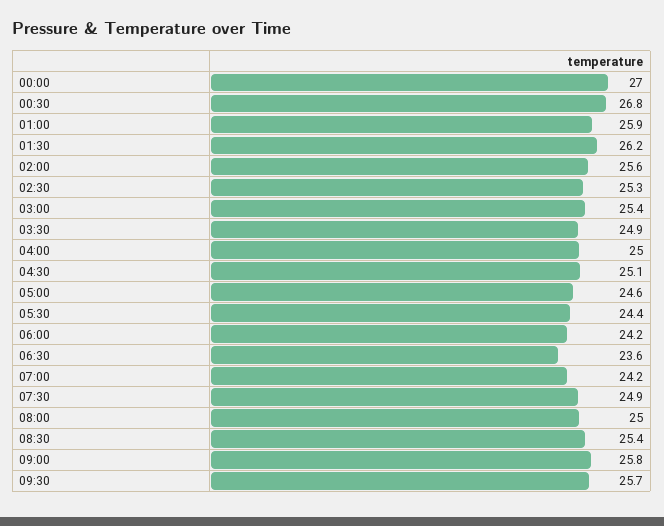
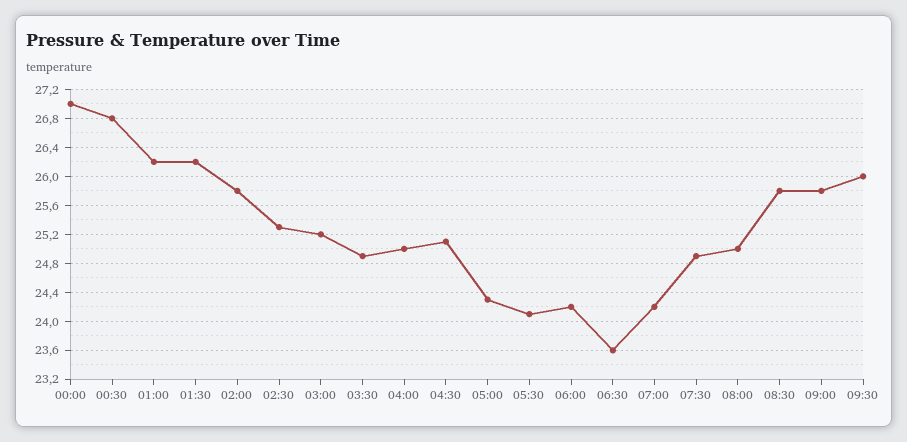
  {
    "00:00": 27,
    "00:30": 26.8,
-   "01:00": 25.9,
+   "01:00": 26.2,
    "01:30": 26.2,
-   "02:00": 25.6,
+   "02:00": 25.8,
    "02:30": 25.3,
-   "03:00": 25.4,
+   "03:00": 25.2,
    "03:30": 24.9,
    "04:00": 25,
    "04:30": 25.1,
-   "05:00": 24.6,
+   "05:00": 24.3,
-   "05:30": 24.4,
+   "05:30": 24.1,
    "06:00": 24.2,
    "06:30": 23.6,
    "07:00": 24.2,
    "07:30": 24.9,
    "08:00": 25,
-   "08:30": 25.4,
+   "08:30": 25.8,
    "09:00": 25.8,
-   "09:30": 25.7
+   "09:30": 26
  }

